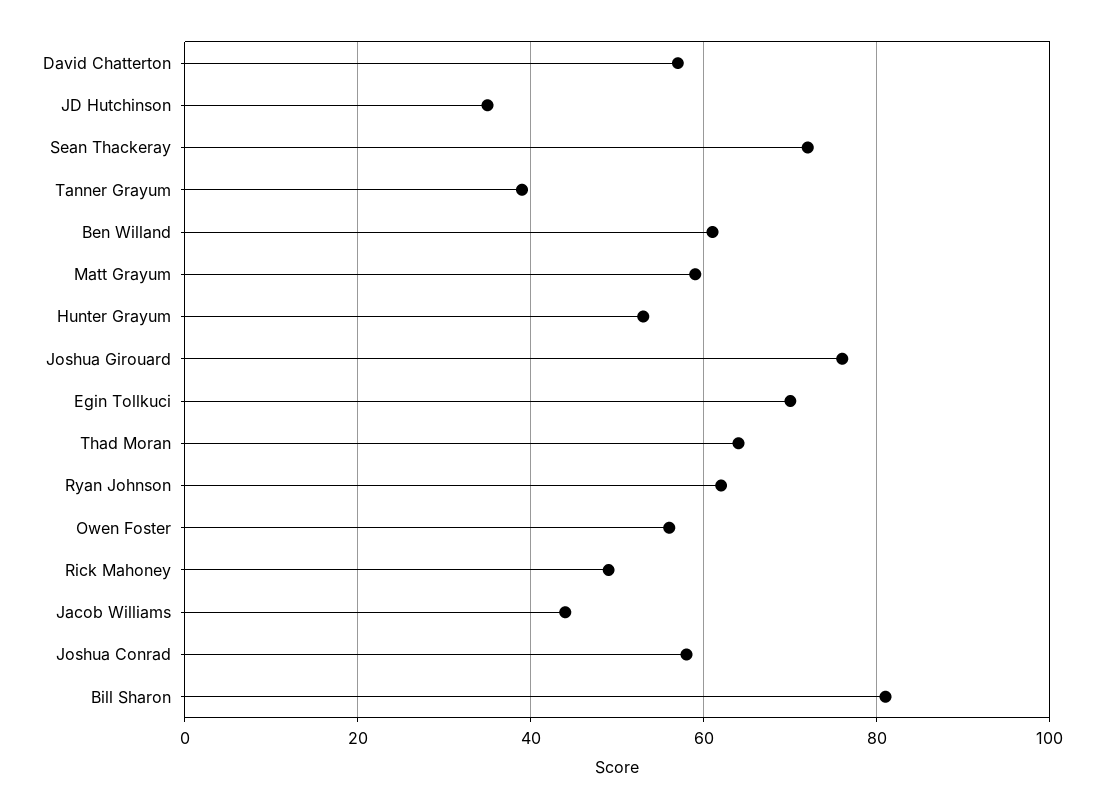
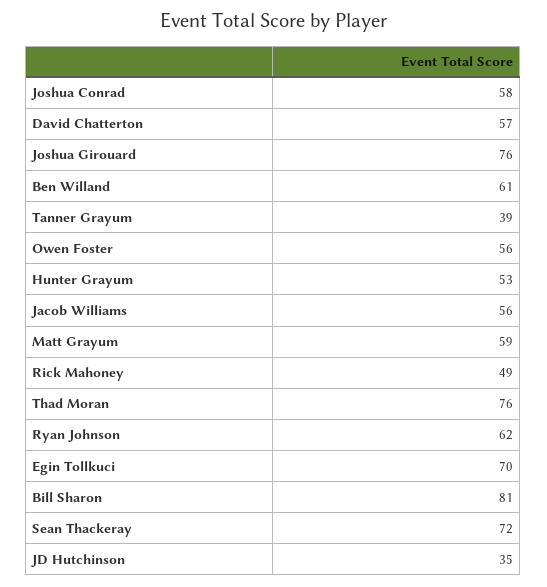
  {
    "David Chatterton": 57,
    "JD Hutchinson": 35,
    "Sean Thackeray": 72,
    "Tanner Grayum": 39,
    "Ben Willand": 61,
    "Matt Grayum": 59,
    "Hunter Grayum": 53,
    "Joshua Girouard": 76,
    "Egin Tollkuci": 70,
-   "Thad Moran": 65,
+   "Thad Moran": 76,
    "Ryan Johnson": 62,
    "Owen Foster": 56,
    "Rick Mahoney": 49,
-   "Jacob Williams": 45,
+   "Jacob Williams": 56,
    "Joshua Conrad": 58,
    "Bill Sharon": 81
  }

